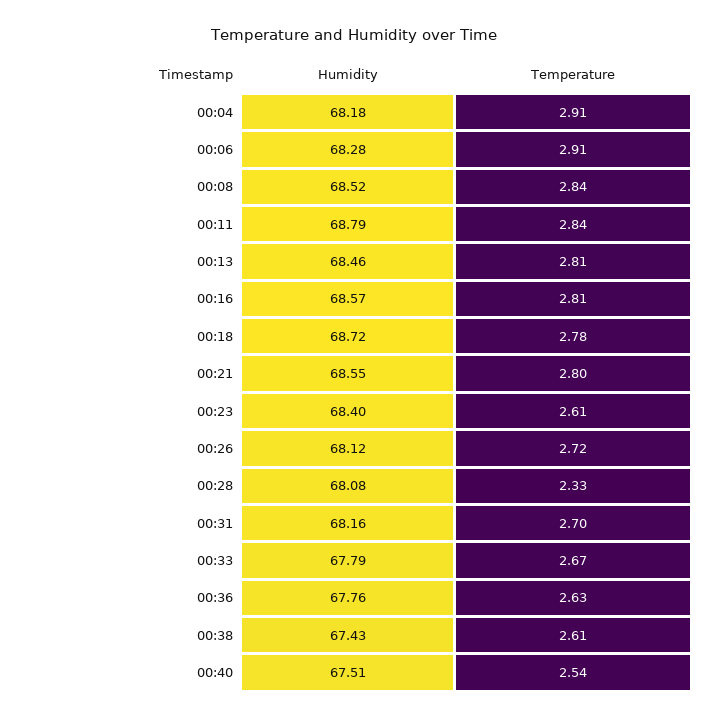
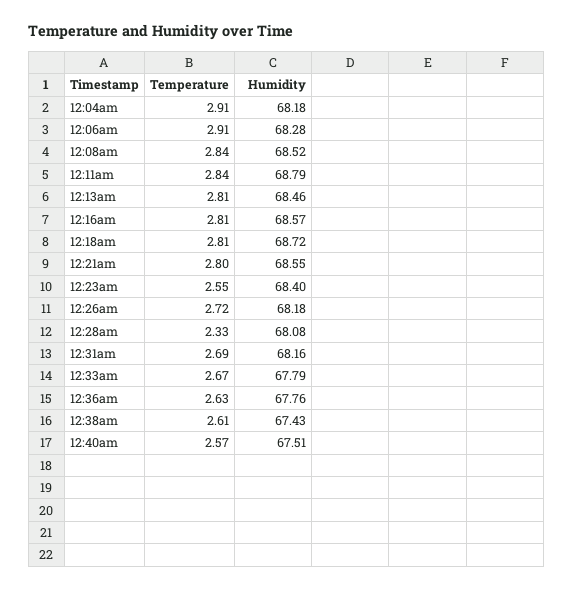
  {
    "Humidity": {
      "00:04": 68.18,
      "00:06": 68.28,
      "00:08": 68.52,
      "00:11": 68.79,
      "00:13": 68.46,
      "00:16": 68.57,
      "00:18": 68.72,
      "00:21": 68.55,
      "00:23": 68.4,
-     "00:26": 68.12,
+     "00:26": 68.18,
      "00:28": 68.08,
      "00:31": 68.16,
      "00:33": 67.79,
      "00:36": 67.76,
      "00:38": 67.43,
      "00:40": 67.51
    },
    "Temperature": {
      "00:04": 2.91,
      "00:06": 2.91,
      "00:08": 2.84,
      "00:11": 2.84,
      "00:13": 2.81,
      "00:16": 2.81,
-     "00:18": 2.78,
+     "00:18": 2.81,
      "00:21": 2.8,
-     "00:23": 2.61,
+     "00:23": 2.55,
      "00:26": 2.72,
      "00:28": 2.33,
-     "00:31": 2.7,
+     "00:31": 2.69,
      "00:33": 2.67,
      "00:36": 2.63,
      "00:38": 2.61,
-     "00:40": 2.54
+     "00:40": 2.57
    }
  }

